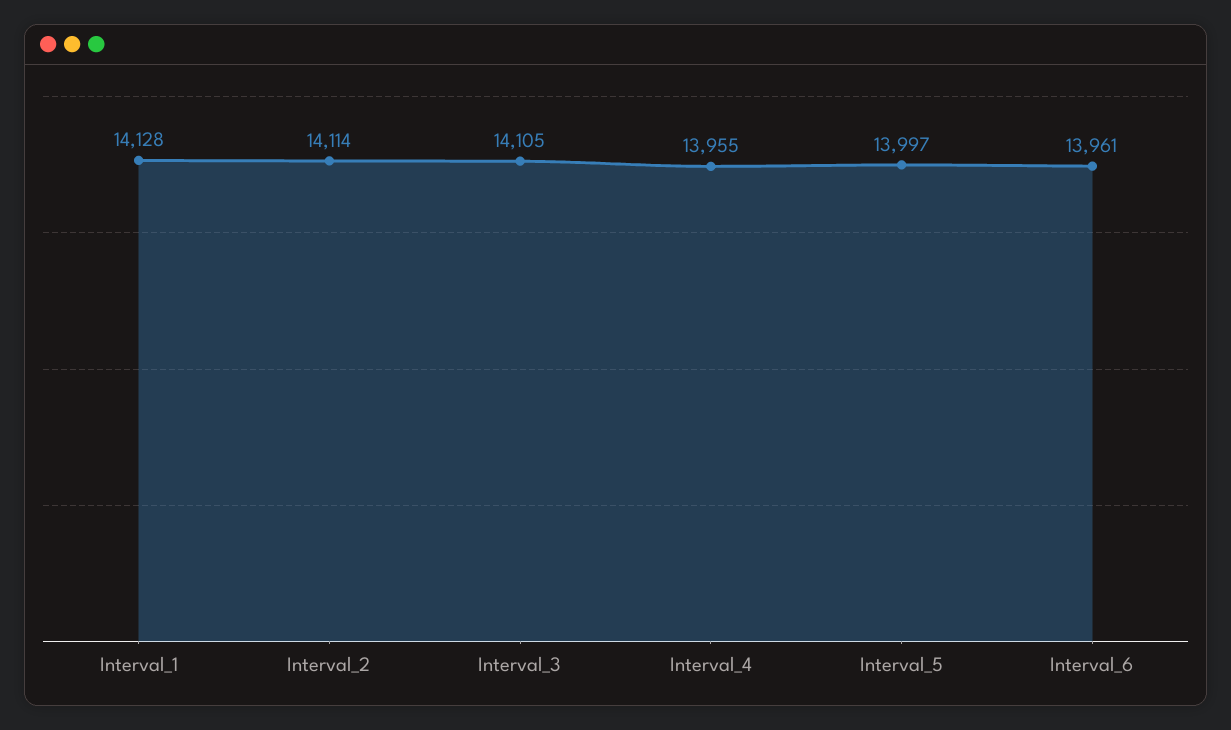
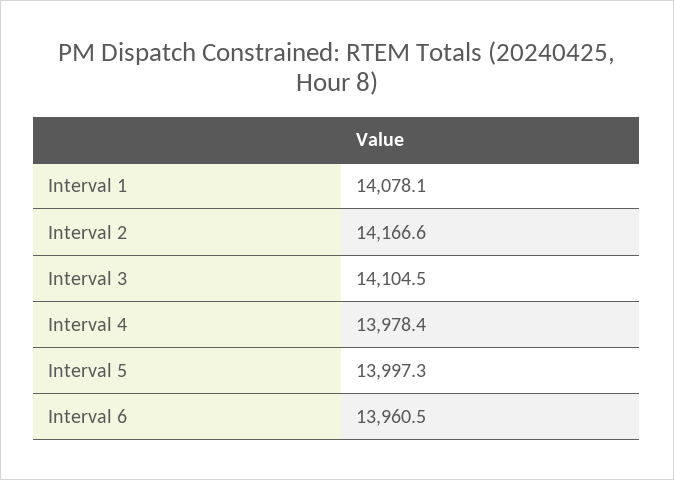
  {
-   "Interval_1": 14128,
+   "Interval_1": 14078.1,
-   "Interval_2": 14114,
+   "Interval_2": 14166.6,
    "Interval_3": 14104.5,
-   "Interval_4": 13955,
+   "Interval_4": 13978.4,
    "Interval_5": 13997.3,
    "Interval_6": 13960.5
  }

